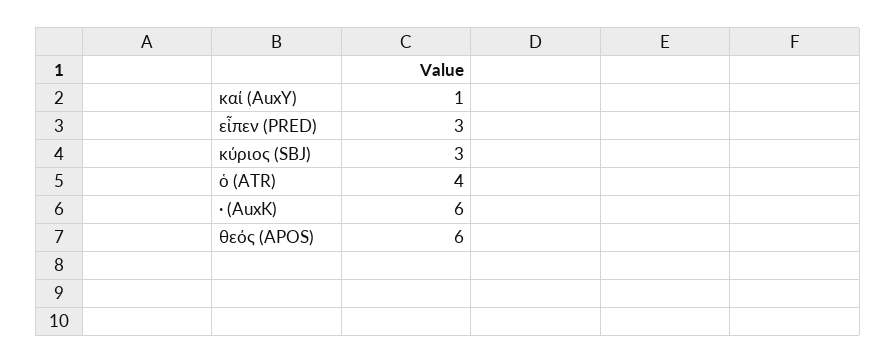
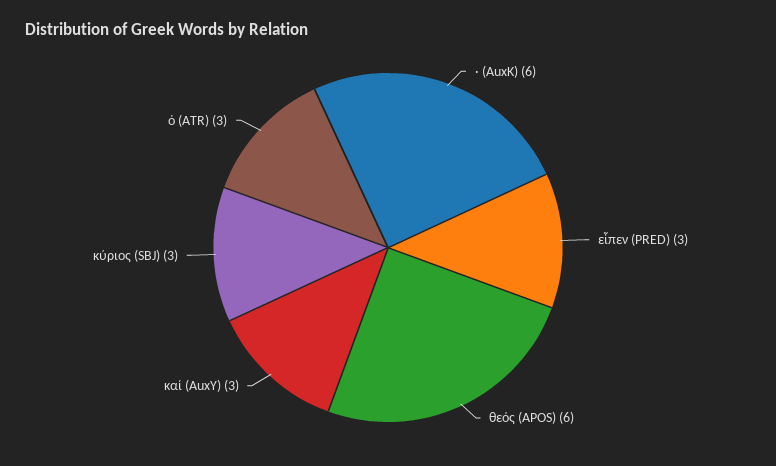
  {
-   "καί (AuxY)": 1,
+   "καί (AuxY)": 3,
    "εἶπεν (PRED)": 3,
    "κύριος (SBJ)": 3,
-   "ὁ (ATR)": 4,
+   "ὁ (ATR)": 3,
    "· (AuxK)": 6,
    "θεός (APOS)": 6
  }

